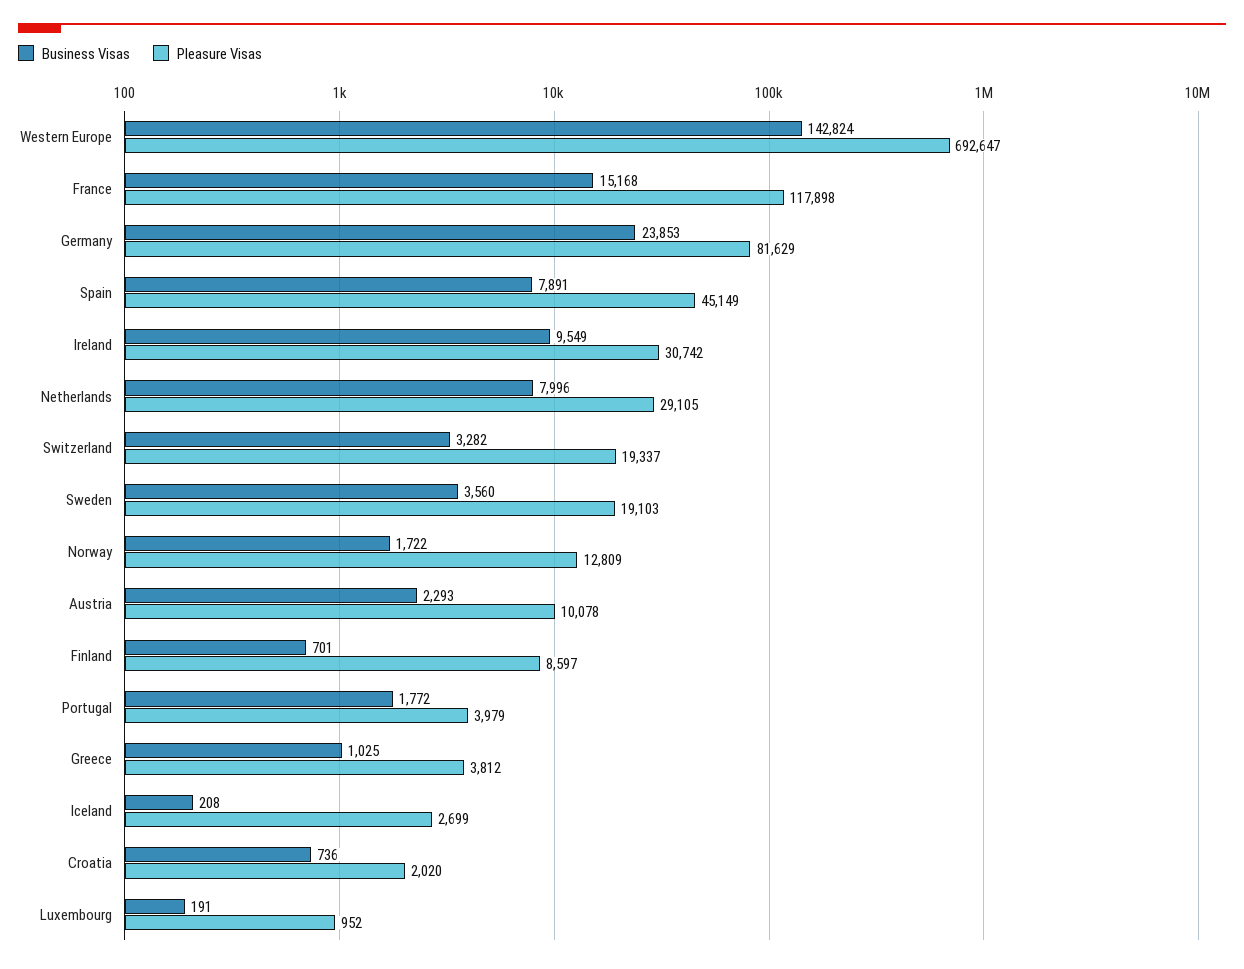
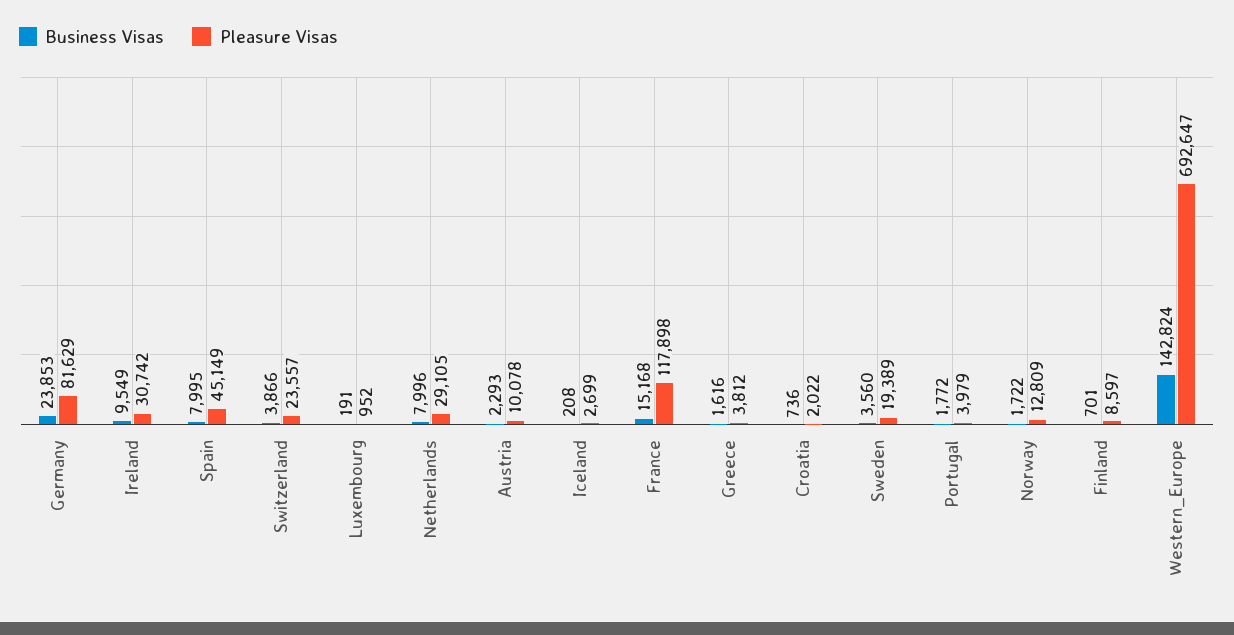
  {
    "Business Visas": {
      "Western Europe": 142824,
      "France": 15168,
      "Germany": 23853,
-     "Spain": 7891,
+     "Spain": 7995,
      "Ireland": 9549,
      "Netherlands": 7996,
-     "Switzerland": 3282,
+     "Switzerland": 3866,
      "Sweden": 3560,
      "Norway": 1722,
      "Austria": 2293,
      "Finland": 701,
      "Portugal": 1772,
-     "Greece": 1025,
+     "Greece": 1616,
      "Iceland": 208,
      "Croatia": 736,
      "Luxembourg": 191
    },
    "Pleasure Visas": {
      "Western Europe": 692647,
      "France": 117898,
      "Germany": 81629,
      "Spain": 45149,
      "Ireland": 30742,
      "Netherlands": 29105,
-     "Switzerland": 19337,
+     "Switzerland": 23557,
-     "Sweden": 19103,
+     "Sweden": 19389,
      "Norway": 12809,
      "Austria": 10078,
      "Finland": 8597,
      "Portugal": 3979,
      "Greece": 3812,
      "Iceland": 2699,
-     "Croatia": 2020,
+     "Croatia": 2022,
      "Luxembourg": 952
    }
  }

